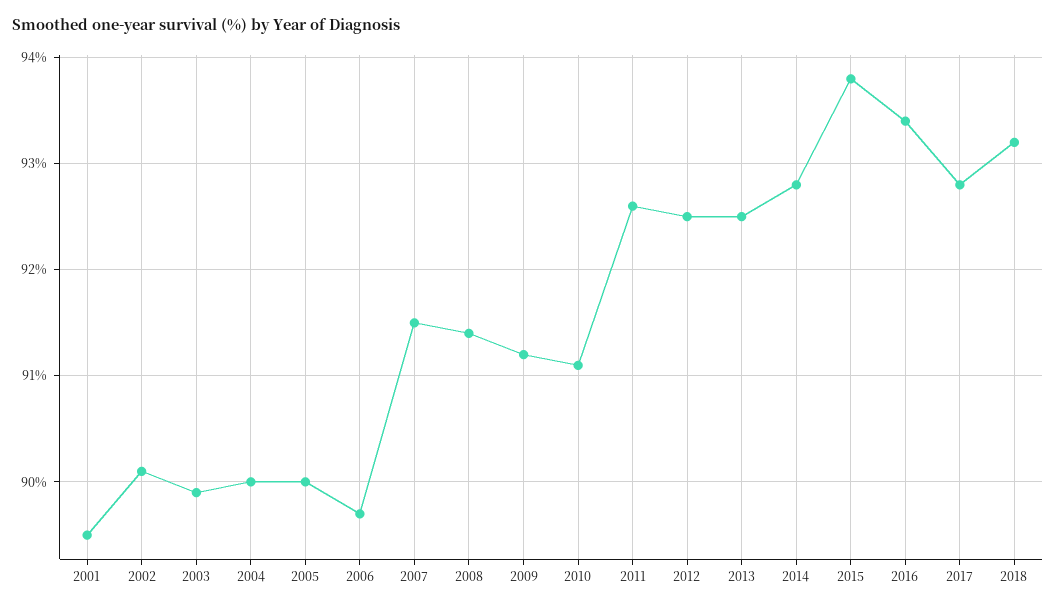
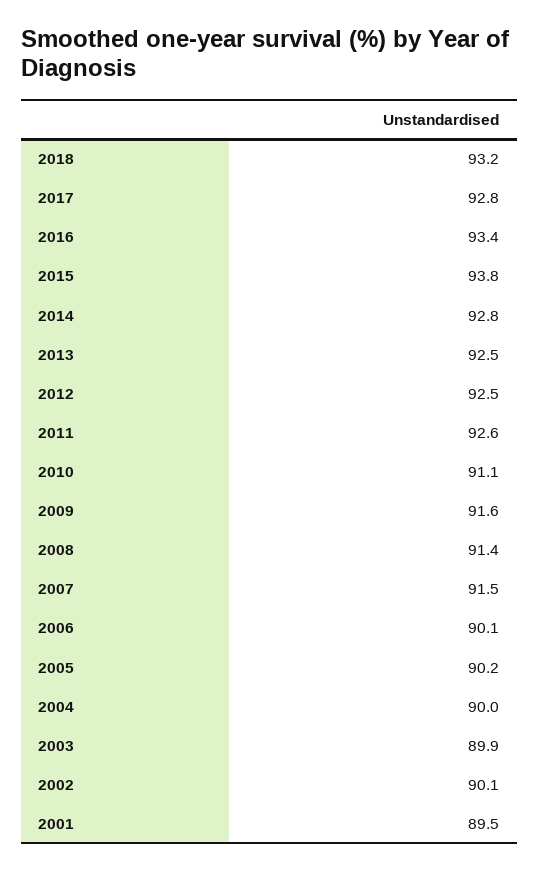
  {
    "2001": 89.5,
    "2002": 90.1,
    "2003": 89.9,
    "2004": 90,
-   "2005": 90,
+   "2005": 90.2,
-   "2006": 89.7,
+   "2006": 90.1,
    "2007": 91.5,
    "2008": 91.4,
-   "2009": 91.2,
+   "2009": 91.6,
    "2010": 91.1,
    "2011": 92.6,
    "2012": 92.5,
    "2013": 92.5,
    "2014": 92.8,
    "2015": 93.8,
    "2016": 93.4,
    "2017": 92.8,
    "2018": 93.2
  }

